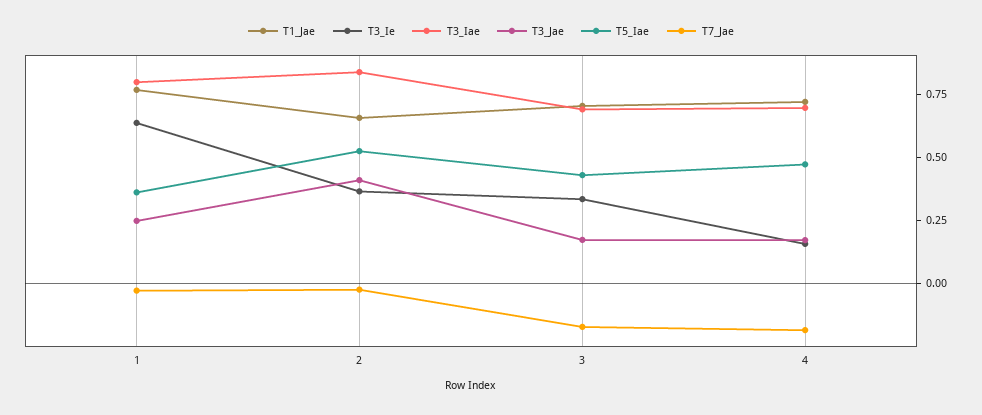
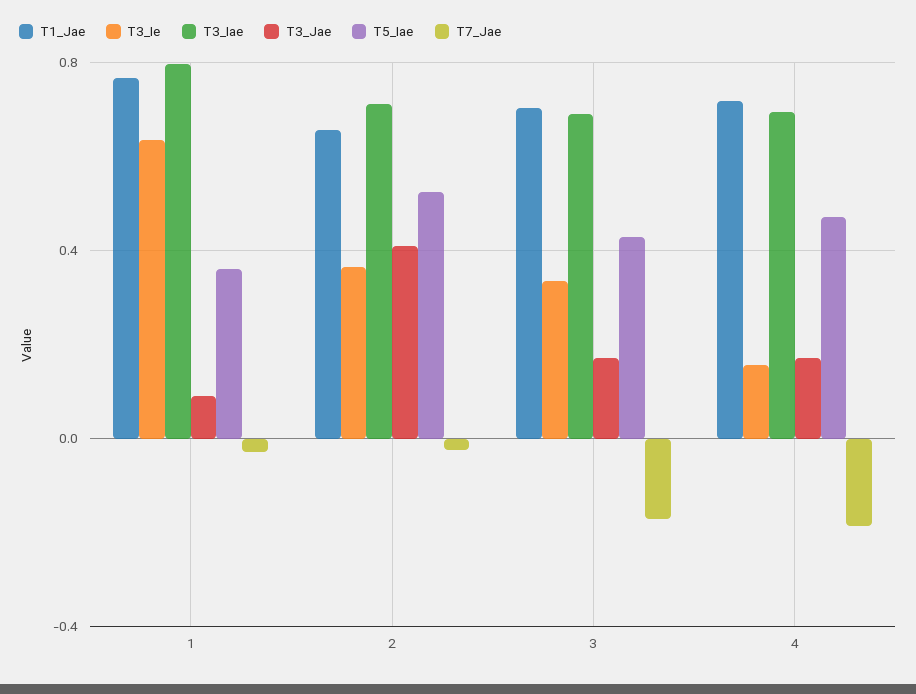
  {
    "T1_Jae": {
      "1": 0.75,
      "2": 0.65,
      "3": 0.7,
      "4": 0.7
    },
    "T3_Ie": {
      "1": 0.65,
      "2": 0.35,
      "3": 0.35,
      "4": 0.15
    },
    "T3_Iae": {
      "1": 0.8,
-     "2": 0.85,
+     "2": 0.7,
      "3": 0.7,
      "4": 0.7
    },
    "T3_Jae": {
-     "1": 0.25,
+     "1": 0.1,
      "2": 0.4,
      "3": 0.15,
      "4": 0.15
    },
    "T5_Iae": {
      "1": 0.35,
      "2": 0.5,
      "3": 0.45,
      "4": 0.45
    },
    "T7_Jae": {
      "1": -0.05,
      "2": 0,
      "3": -0.15,
      "4": -0.2
    }
  }

